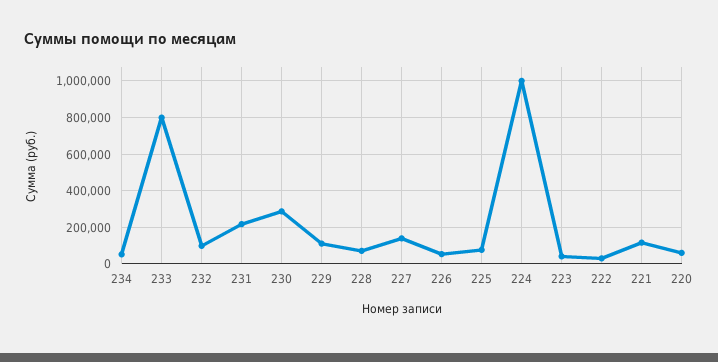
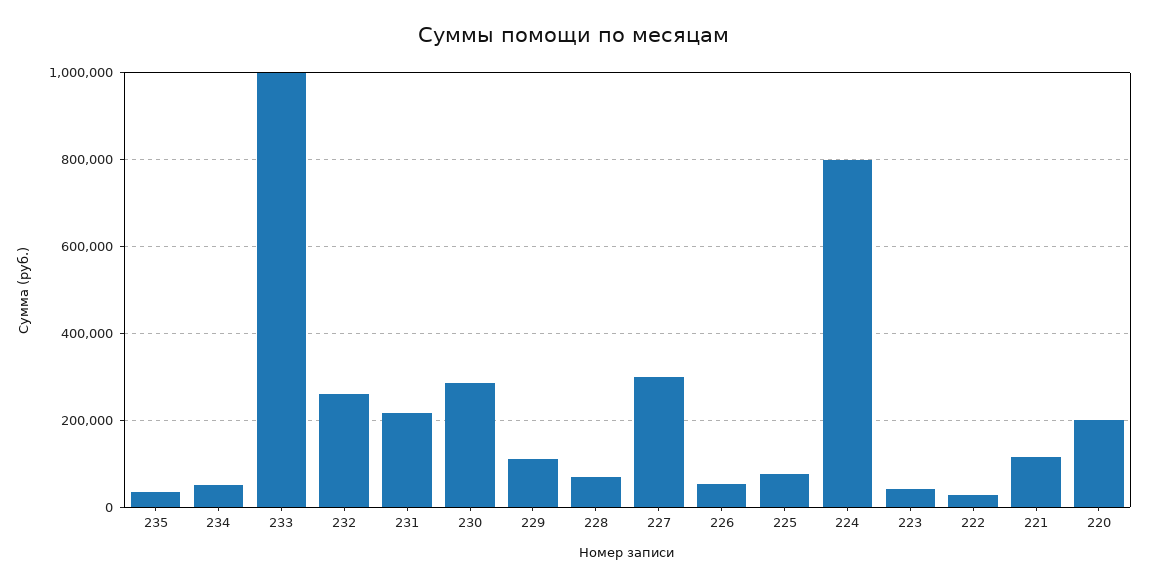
  {
    "234": 60000,
-   "233": 800000,
+   "233": 1000000,
-   "232": 100000,
+   "232": 260000,
    "231": 220000,
    "230": 280000,
    "229": 120000,
    "228": 80000,
-   "227": 150000,
+   "227": 300000,
    "226": 60000,
    "225": 80000,
-   "224": 1000000,
+   "224": 800000,
    "223": 40000,
    "222": 20000,
    "221": 120000,
-   "220": 50000
+   "220": 200000,
+   "235": 40000
  }

